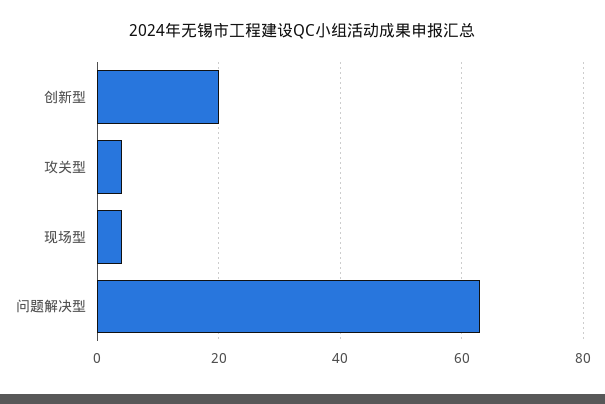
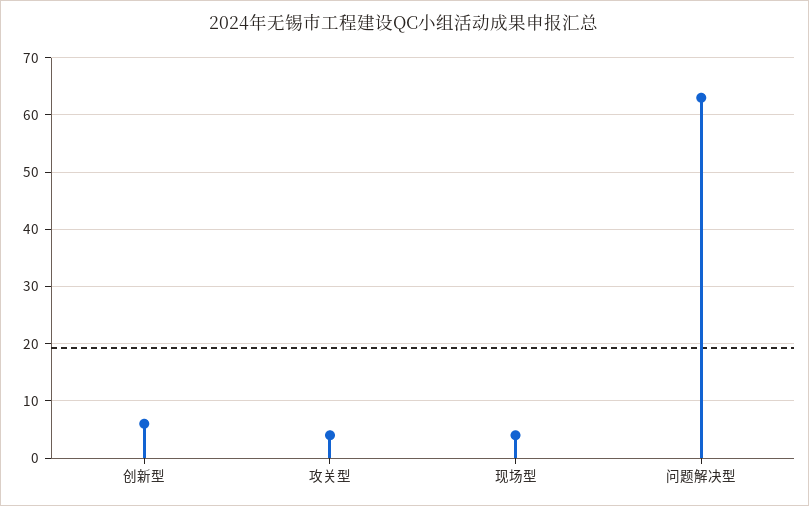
  {
-   "创新型": 20,
+   "创新型": 5,
    "攻关型": 5,
    "现场型": 5,
    "问题解决型": 65
  }

